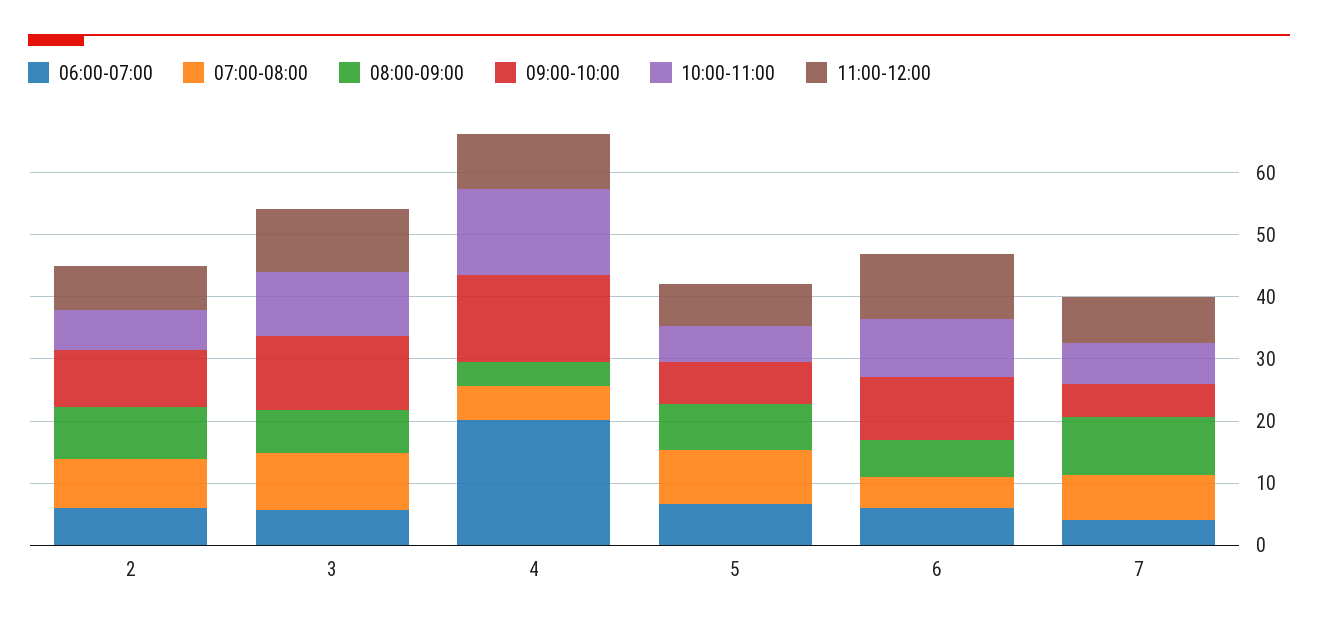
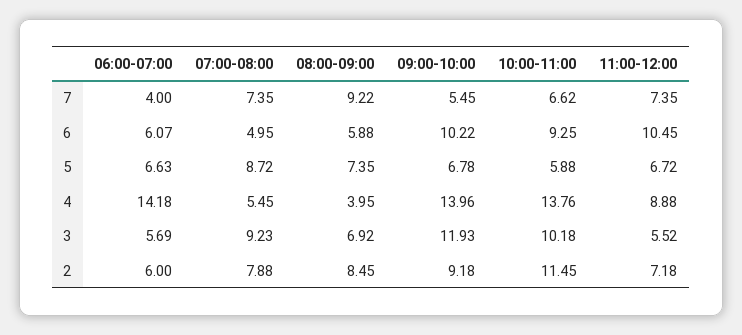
  {
    "06:00-07:00": {
      "2": 6,
      "3": 5.69,
-     "4": 20,
+     "4": 14.18,
      "5": 6.63,
      "6": 6.07,
      "7": 4
    },
    "07:00-08:00": {
      "2": 7.88,
      "3": 9.23,
      "4": 5.45,
      "5": 8.72,
      "6": 4.95,
      "7": 7.35
    },
    "08:00-09:00": {
      "2": 8.45,
      "3": 6.92,
      "4": 3.95,
      "5": 7.35,
      "6": 5.88,
      "7": 9.22
    },
    "09:00-10:00": {
      "2": 9.18,
      "3": 11.93,
      "4": 13.96,
      "5": 6.78,
      "6": 10.22,
      "7": 5.45
    },
    "10:00-11:00": {
-     "2": 6,
+     "2": 11.45,
      "3": 10.18,
      "4": 13.76,
      "5": 5.88,
      "6": 9.25,
      "7": 6.62
    },
    "11:00-12:00": {
      "2": 7.18,
-     "3": 10,
+     "3": 5.52,
      "4": 8.88,
      "5": 6.72,
      "6": 10.45,
      "7": 7.35
    }
  }

